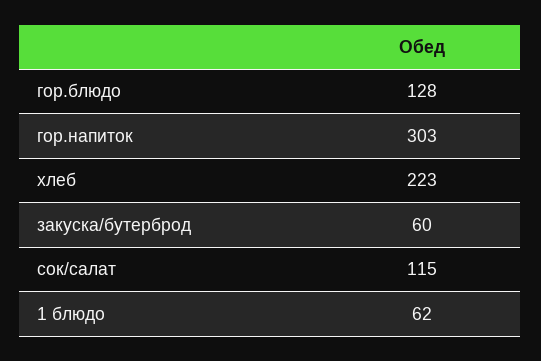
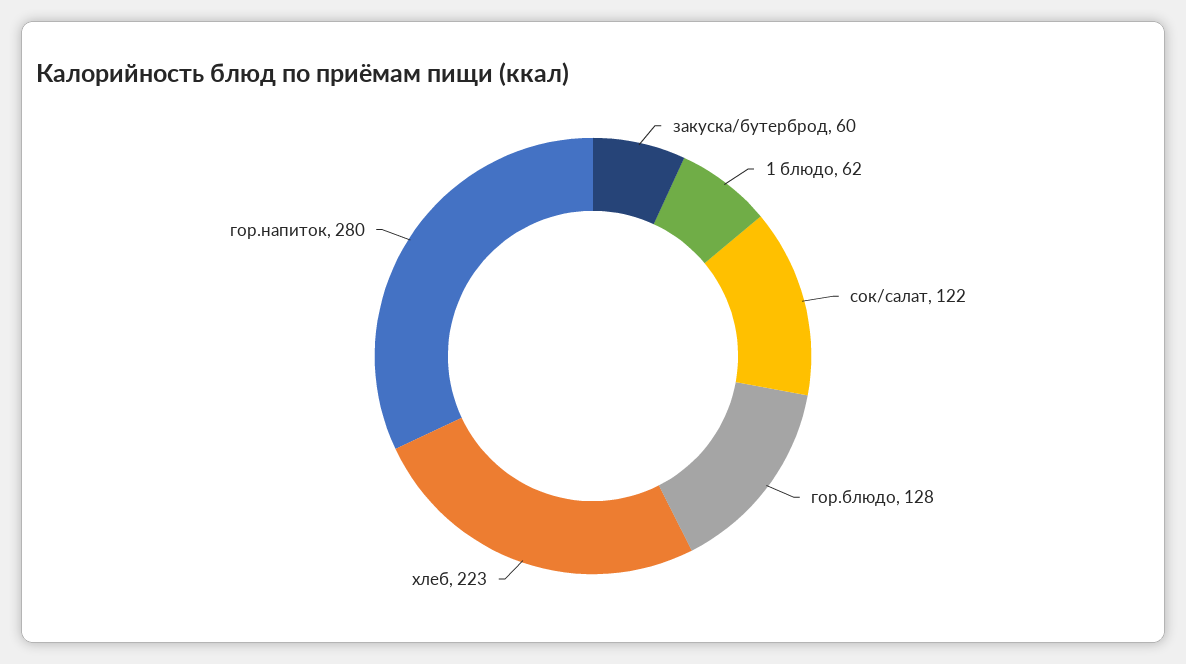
  {
    "гор.блюдо": 128,
-   "гор.напиток": 303,
+   "гор.напиток": 280,
    "хлеб": 223,
    "закуска/бутерброд": 60,
-   "сок/салат": 115,
+   "сок/салат": 122,
    "1 блюдо": 62
  }

